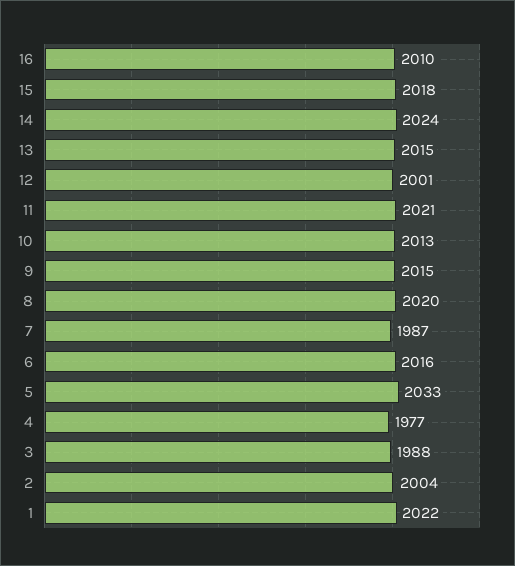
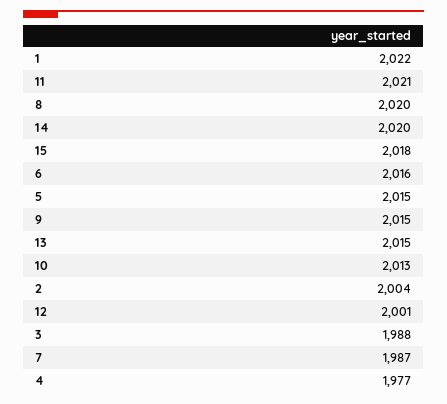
  {
-   "16": 2010,
    "15": 2018,
-   "14": 2024,
+   "14": 2020,
    "13": 2015,
    "12": 2001,
    "11": 2021,
    "10": 2013,
    "9": 2015,
    "8": 2020,
    "7": 1987,
    "6": 2016,
-   "5": 2033,
+   "5": 2015,
    "4": 1977,
    "3": 1988,
    "2": 2004,
    "1": 2022
  }

